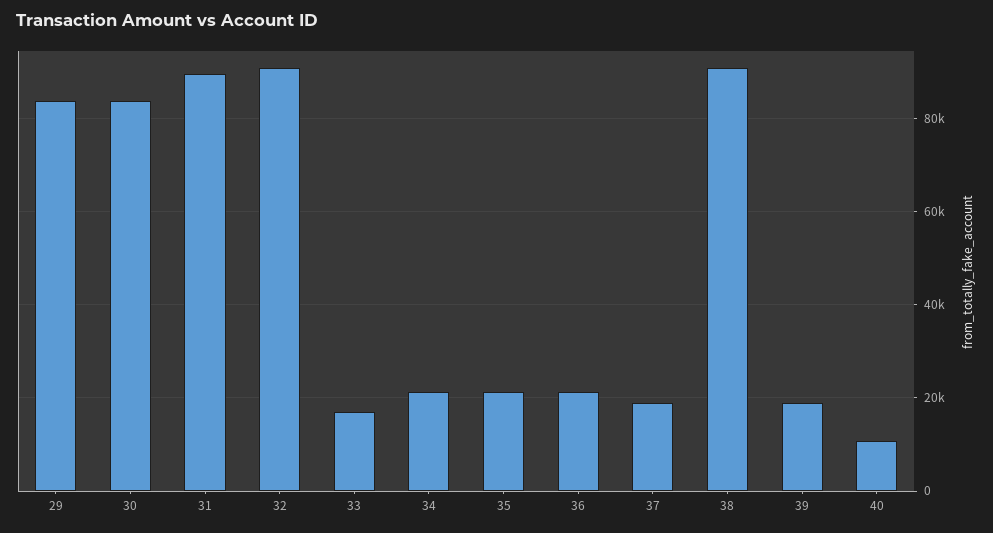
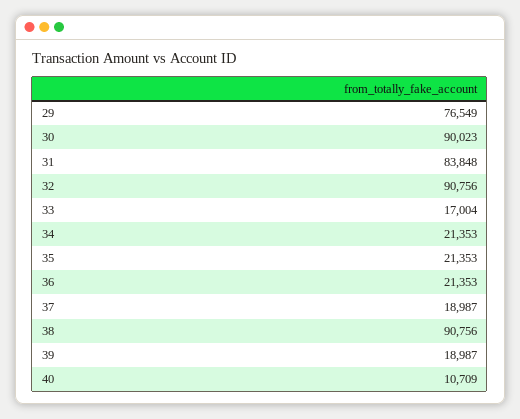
  {
-   "29": 84000,
+   "29": 76549,
-   "30": 84000,
+   "30": 90023,
-   "31": 90000,
+   "31": 83848,
    "32": 90756,
    "33": 17004,
    "34": 21353,
    "35": 21353,
    "36": 21353,
    "37": 18987,
    "38": 90756,
    "39": 18987,
    "40": 10709
  }

